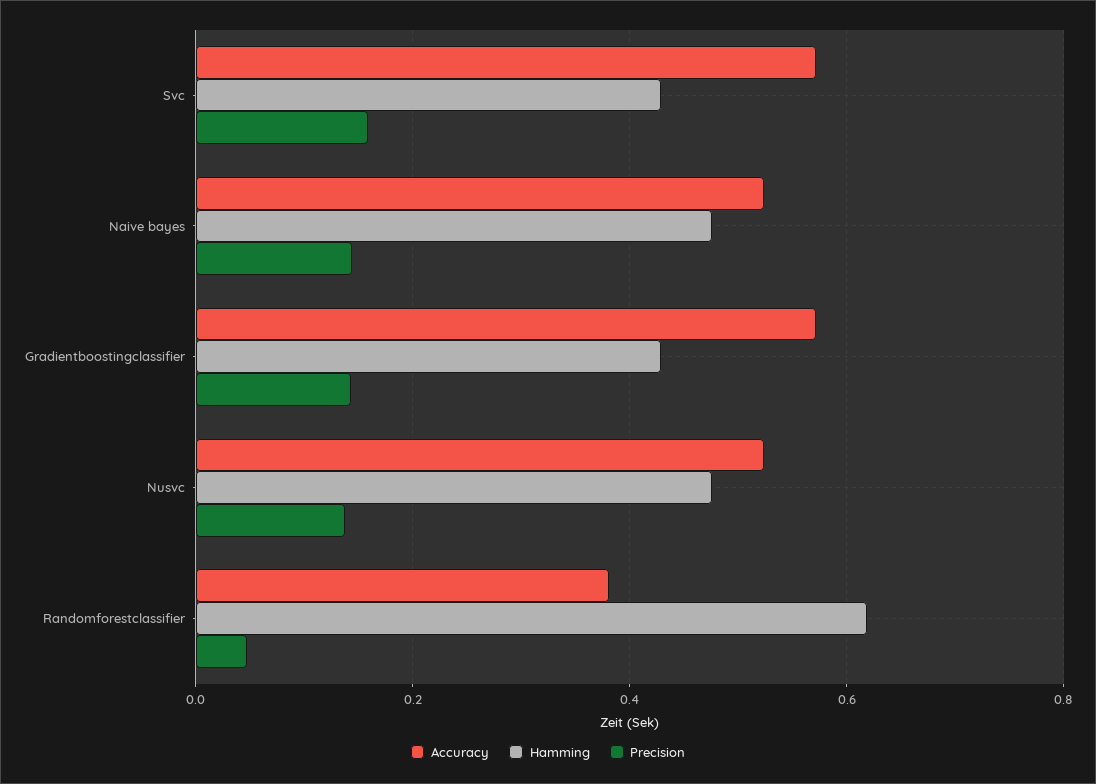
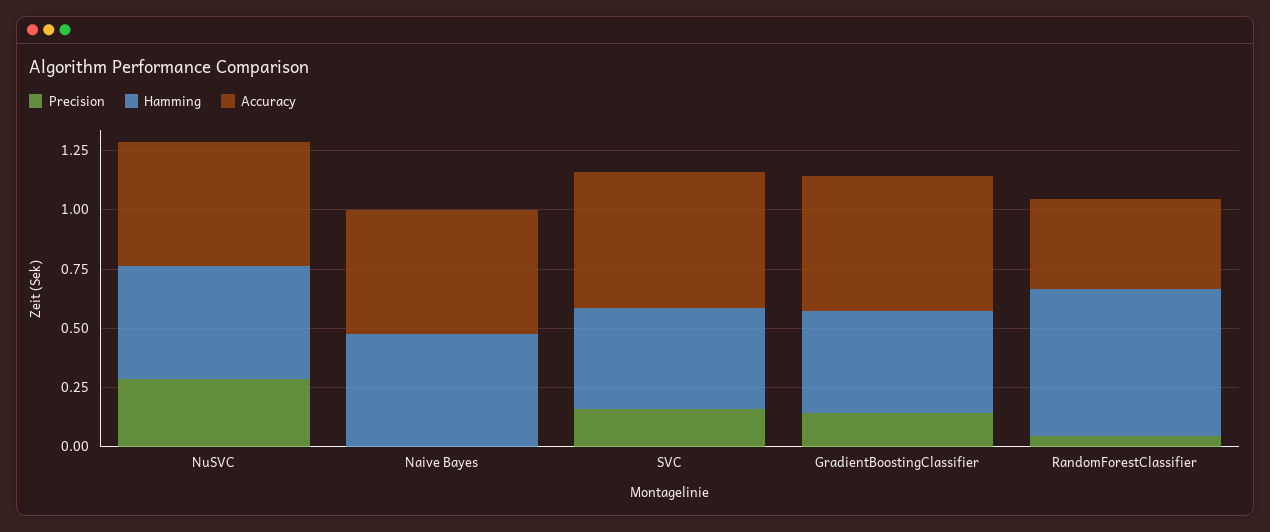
  {
    "Accuracy": {
      "Svc": 0.58,
      "Naive bayes": 0.52,
      "Gradientboostingclassifier": 0.58,
      "Nusvc": 0.52,
      "Randomforestclassifier": 0.38
    },
    "Hamming": {
      "Svc": 0.42,
      "Naive bayes": 0.48,
      "Gradientboostingclassifier": 0.42,
      "Nusvc": 0.48,
      "Randomforestclassifier": 0.62
    },
    "Precision": {
      "Svc": 0.16,
-     "Naive bayes": 0.14,
+     "Naive bayes": 0,
      "Gradientboostingclassifier": 0.14,
-     "Nusvc": 0.14,
+     "Nusvc": 0.3,
      "Randomforestclassifier": 0.04
    }
  }

